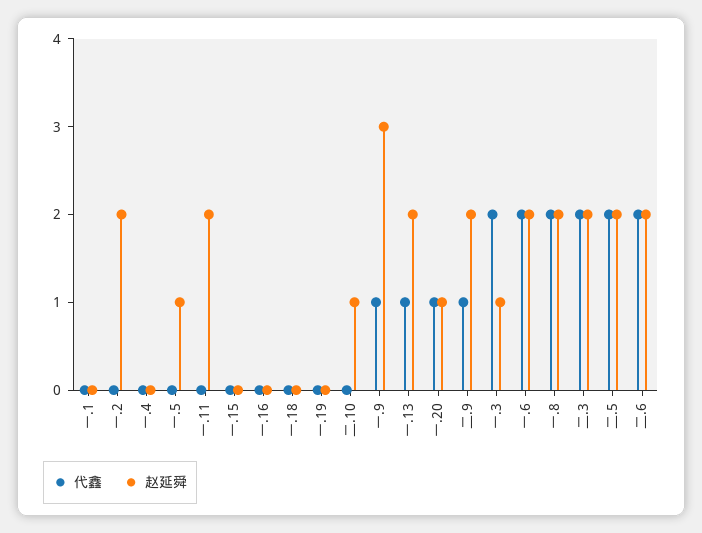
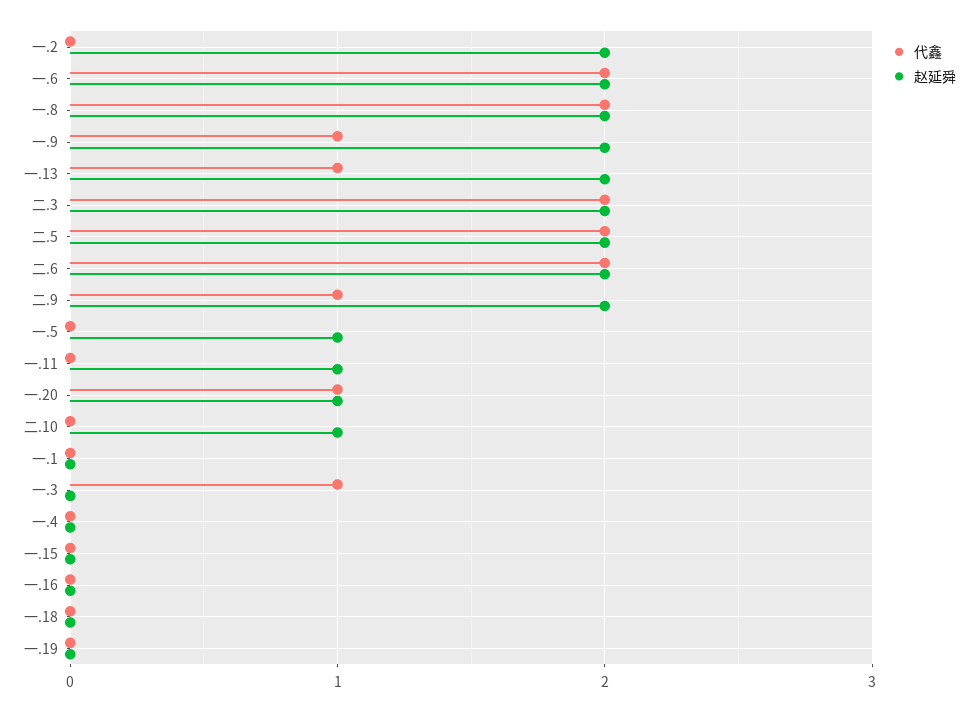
  {
    "代鑫": {
      "一.1": 0,
      "一.2": 0,
      "一.4": 0,
      "一.5": 0,
      "一.11": 0,
      "一.15": 0,
      "一.16": 0,
      "一.18": 0,
      "一.19": 0,
      "二.10": 0,
      "一.9": 1,
      "一.13": 1,
      "一.20": 1,
      "二.9": 1,
-     "一.3": 2,
+     "一.3": 1,
      "一.6": 2,
      "一.8": 2,
      "二.3": 2,
      "二.5": 2,
      "二.6": 2
    },
    "赵延舜": {
      "一.1": 0,
      "一.2": 2,
      "一.4": 0,
      "一.5": 1,
-     "一.11": 2,
+     "一.11": 1,
      "一.15": 0,
      "一.16": 0,
      "一.18": 0,
      "一.19": 0,
      "二.10": 1,
-     "一.9": 3,
+     "一.9": 2,
      "一.13": 2,
      "一.20": 1,
      "二.9": 2,
-     "一.3": 1,
+     "一.3": 0,
      "一.6": 2,
      "一.8": 2,
      "二.3": 2,
      "二.5": 2,
      "二.6": 2
    }
  }

